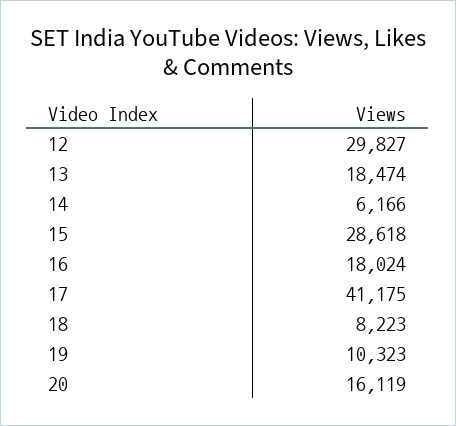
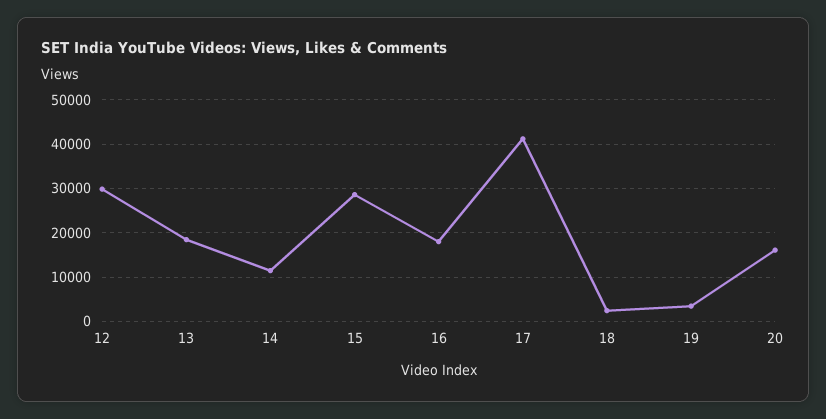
  {
    "12": 29827,
    "13": 18474,
-   "14": 6166,
+   "14": 12000,
    "15": 28618,
    "16": 18024,
    "17": 41175,
-   "18": 8223,
+   "18": 2000,
-   "19": 10323,
+   "19": 4000,
    "20": 16119
  }

